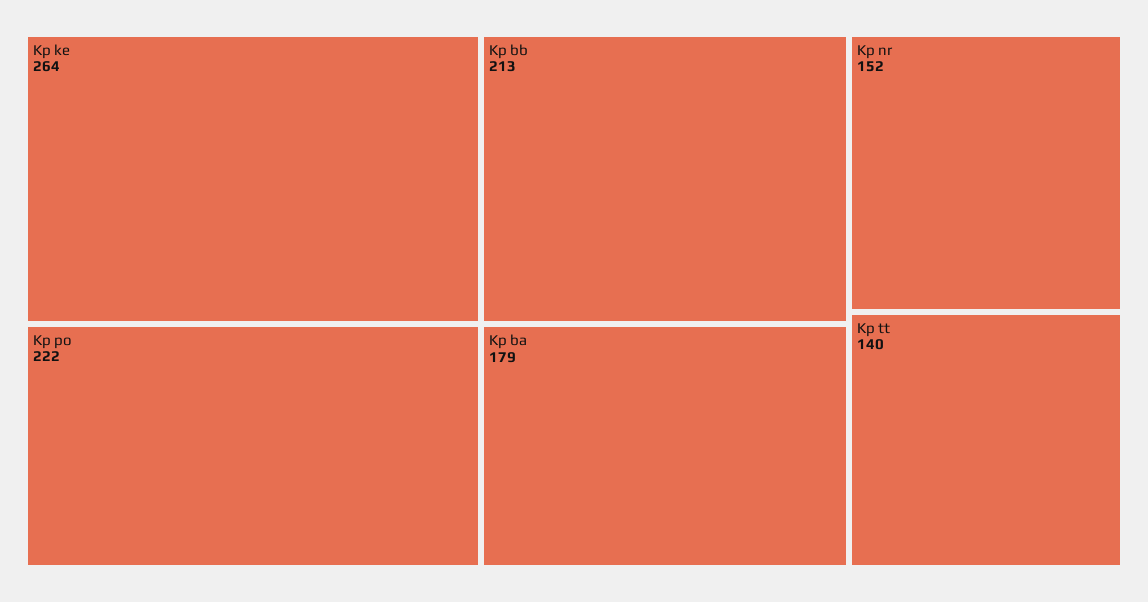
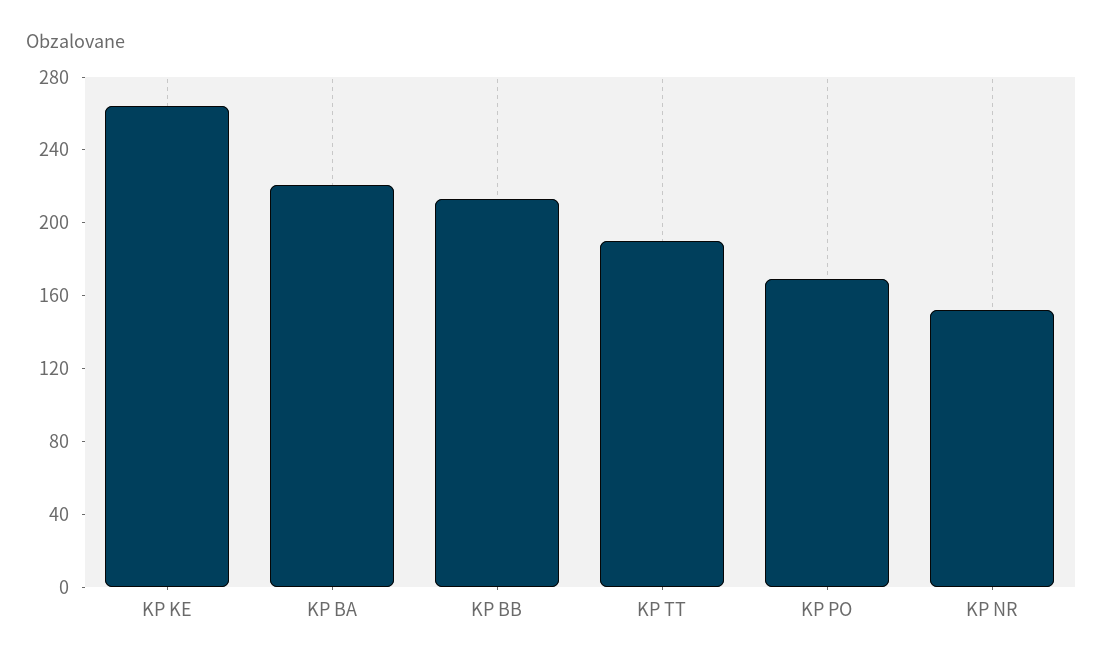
  {
    "Kp ke": 264,
-   "Kp po": 222,
+   "Kp po": 170,
    "Kp bb": 213,
-   "Kp ba": 179,
+   "Kp ba": 220,
    "Kp nr": 152,
-   "Kp tt": 140
+   "Kp tt": 190
  }

